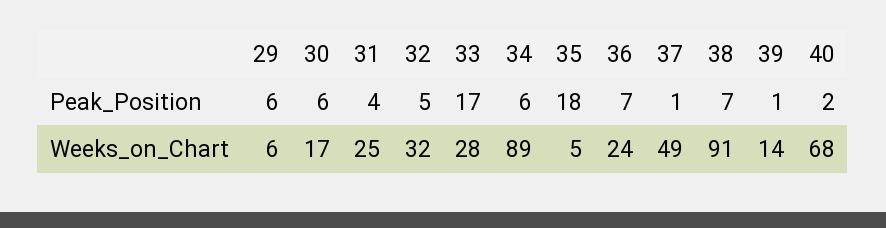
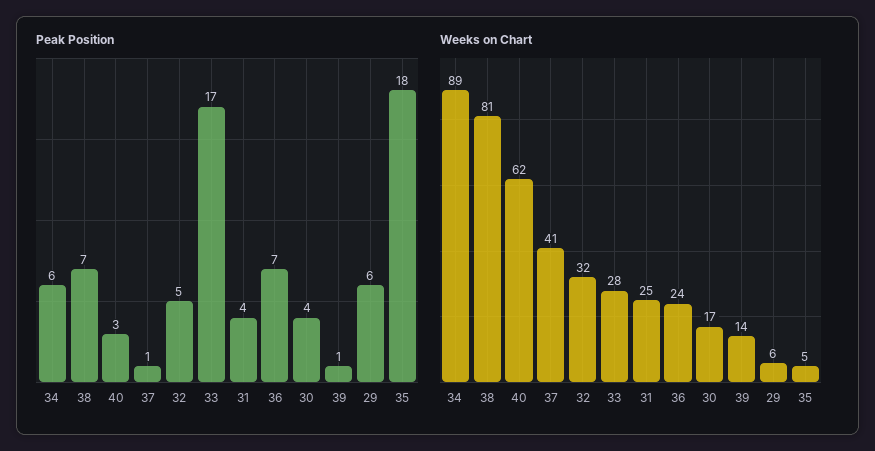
  {
    "Peak_Position": {
      "29": 6,
-     "30": 6,
+     "30": 4,
      "31": 4,
      "32": 5,
      "33": 17,
      "34": 6,
      "35": 18,
      "36": 7,
      "37": 1,
      "38": 7,
      "39": 1,
-     "40": 2
+     "40": 3
    },
    "Weeks_on_Chart": {
      "29": 6,
      "30": 17,
      "31": 25,
      "32": 32,
      "33": 28,
      "34": 89,
      "35": 5,
      "36": 24,
-     "37": 49,
+     "37": 41,
-     "38": 91,
+     "38": 81,
      "39": 14,
-     "40": 68
+     "40": 62
    }
  }

